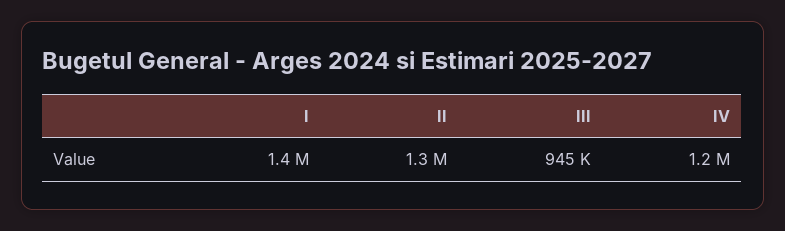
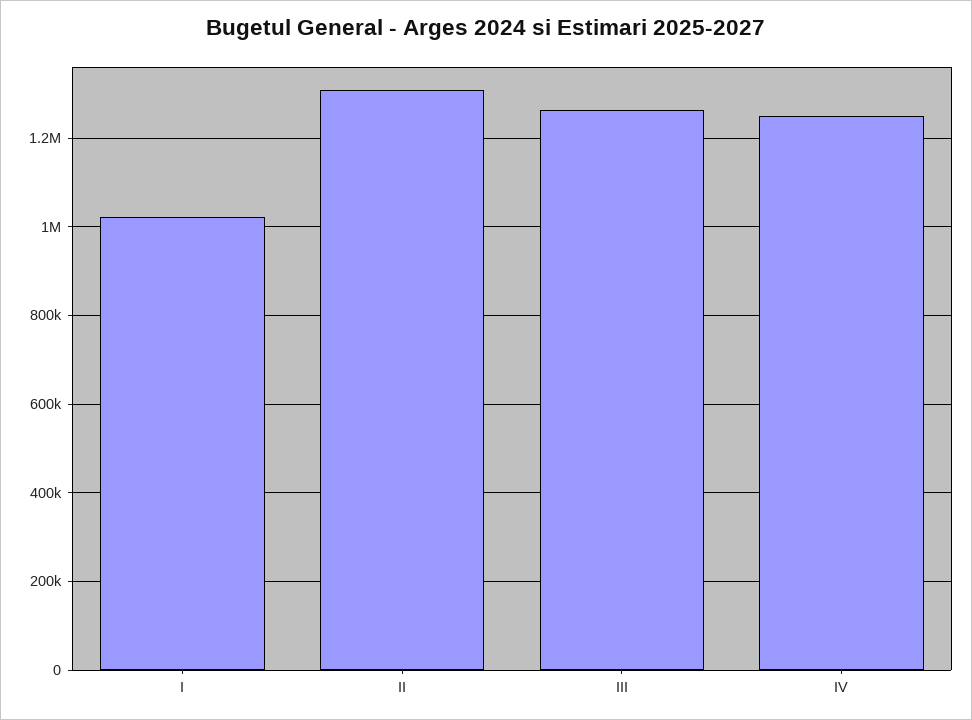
  {
-   "I": 1400000,
+   "I": 1020000,
    "II": 1300000,
-   "III": 945000,
+   "III": 1260000,
    "IV": 1200000
  }

